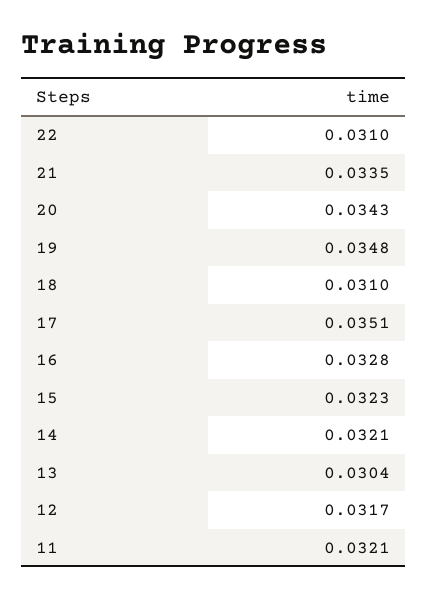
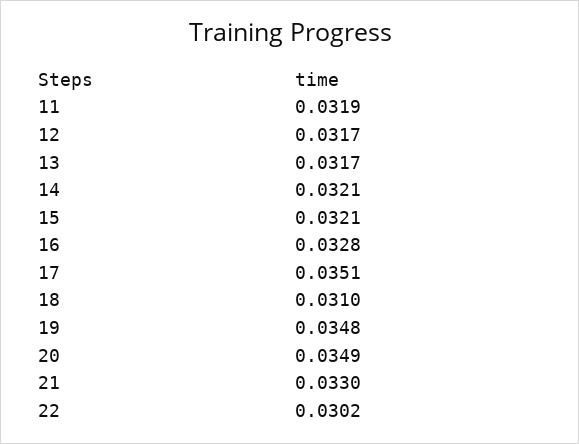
  {
-   "22": 0.031,
+   "22": 0.0302,
-   "21": 0.0335,
+   "21": 0.033,
-   "20": 0.0343,
+   "20": 0.0349,
    "19": 0.0348,
    "18": 0.031,
    "17": 0.0351,
    "16": 0.0328,
-   "15": 0.0323,
+   "15": 0.0321,
    "14": 0.0321,
-   "13": 0.0304,
+   "13": 0.0317,
    "12": 0.0317,
-   "11": 0.0321
+   "11": 0.0319
  }

